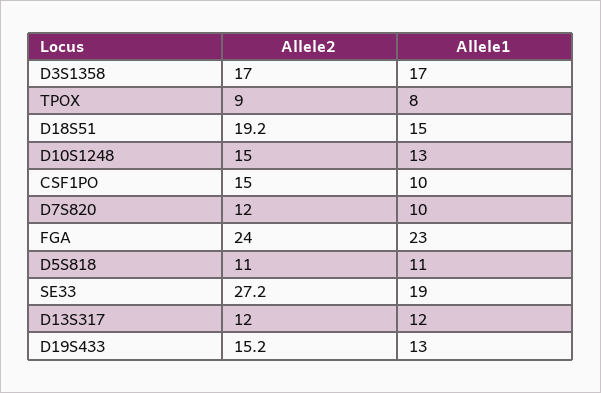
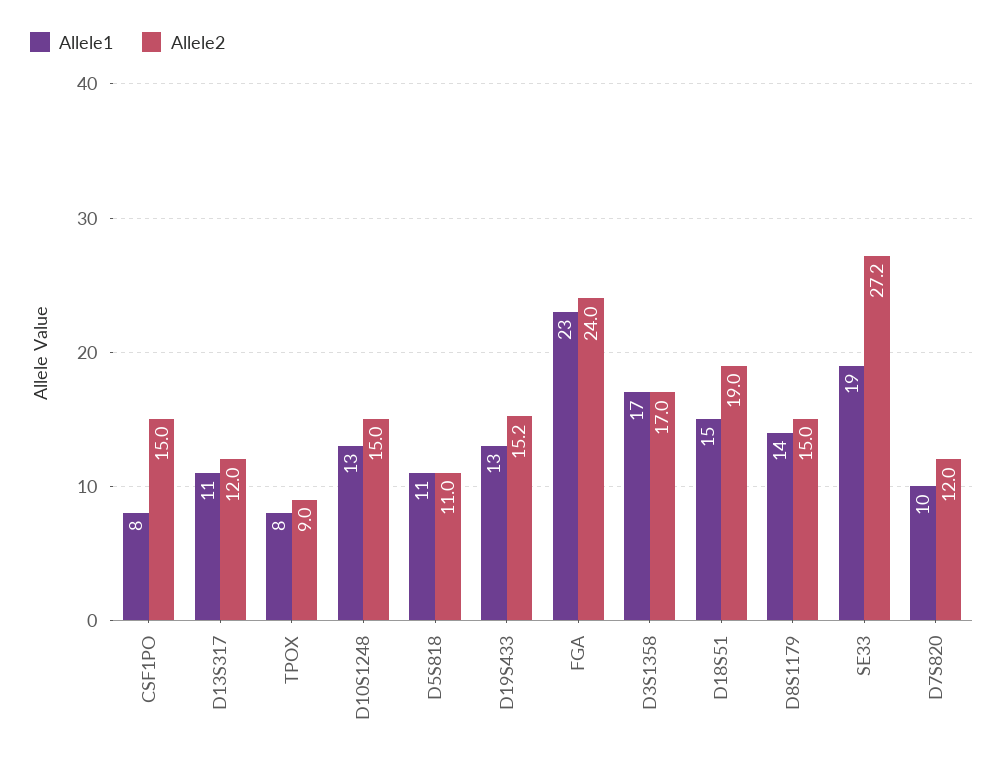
  {
    "Allele2": {
      "D3S1358": 17,
      "TPOX": 9,
-     "D18S51": 19.2,
+     "D18S51": 19,
      "D10S1248": 15,
      "CSF1PO": 15,
      "D7S820": 12,
      "FGA": 24,
      "D5S818": 11,
      "SE33": 27.2,
      "D13S317": 12,
-     "D19S433": 15.2
+     "D19S433": 15.2,
+     "D8S1179": 15
    },
    "Allele1": {
      "D3S1358": 17,
      "TPOX": 8,
      "D18S51": 15,
      "D10S1248": 13,
-     "CSF1PO": 10,
+     "CSF1PO": 8,
      "D7S820": 10,
      "FGA": 23,
      "D5S818": 11,
      "SE33": 19,
-     "D13S317": 12,
+     "D13S317": 11,
-     "D19S433": 13
+     "D19S433": 13,
+     "D8S1179": 14
    }
  }

